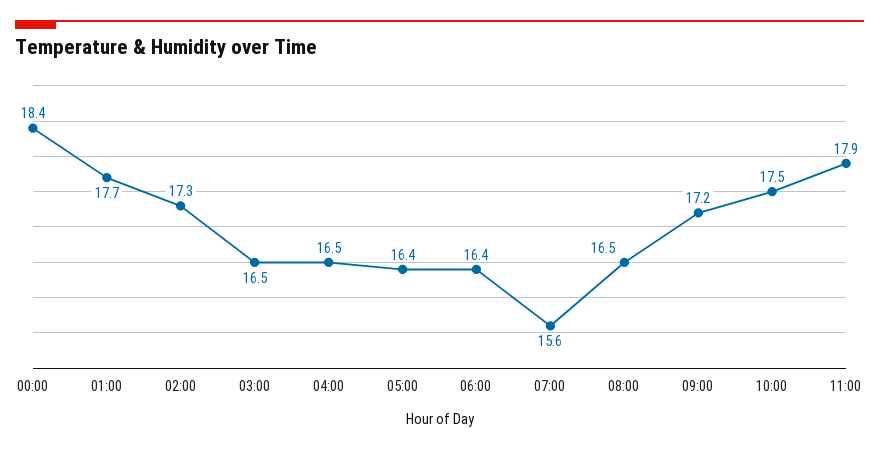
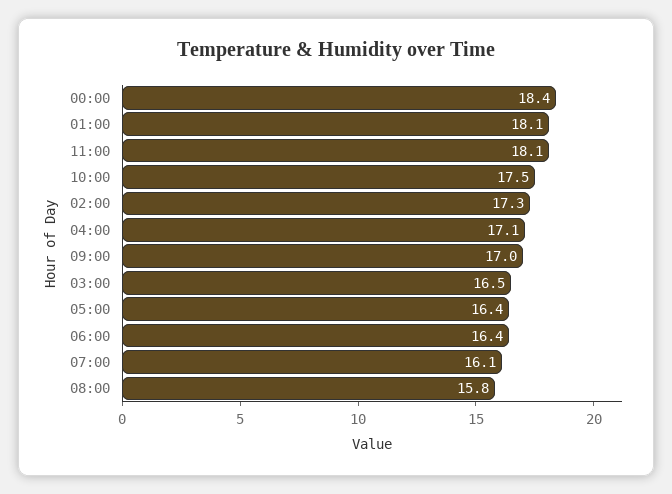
  {
    "00:00": 18.4,
-   "01:00": 17.7,
+   "01:00": 18.1,
    "02:00": 17.3,
    "03:00": 16.5,
-   "04:00": 16.5,
+   "04:00": 17.1,
    "05:00": 16.4,
    "06:00": 16.4,
-   "07:00": 15.6,
+   "07:00": 16.1,
-   "08:00": 16.5,
+   "08:00": 15.8,
-   "09:00": 17.2,
+   "09:00": 17,
    "10:00": 17.5,
-   "11:00": 17.9
+   "11:00": 18.1
  }

